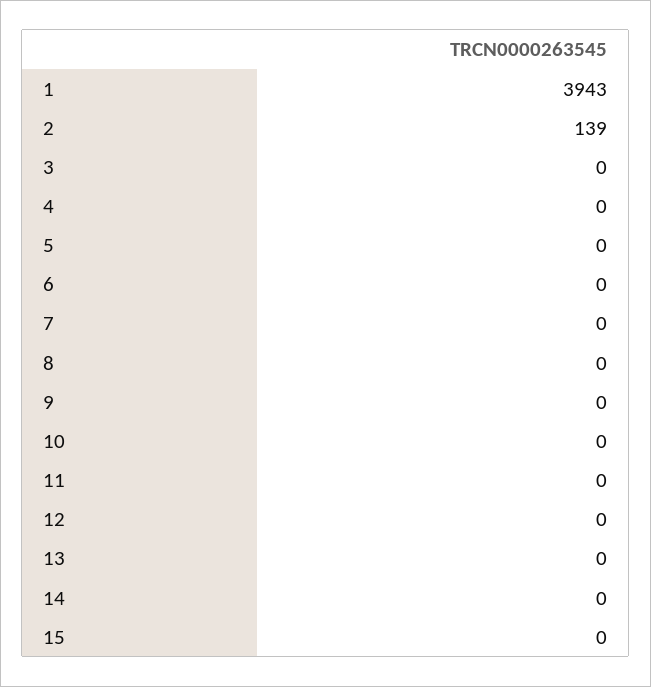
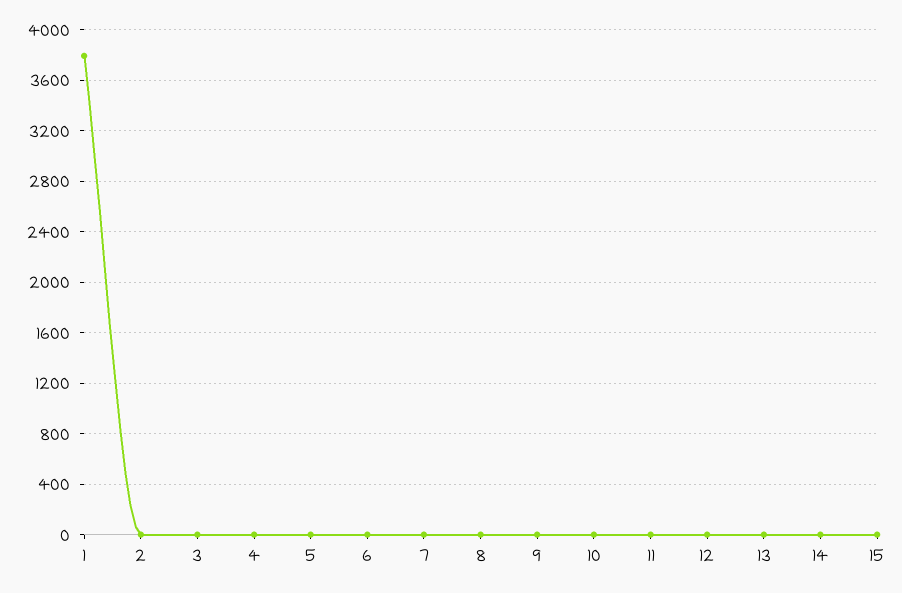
  {
-   "1": 3943,
+   "1": 3800,
-   "2": 139,
+   "2": 0,
    "3": 0,
    "4": 0,
    "5": 0,
    "6": 0,
    "7": 0,
    "8": 0,
    "9": 0,
    "10": 0,
    "11": 0,
    "12": 0,
    "13": 0,
    "14": 0,
    "15": 0
  }

